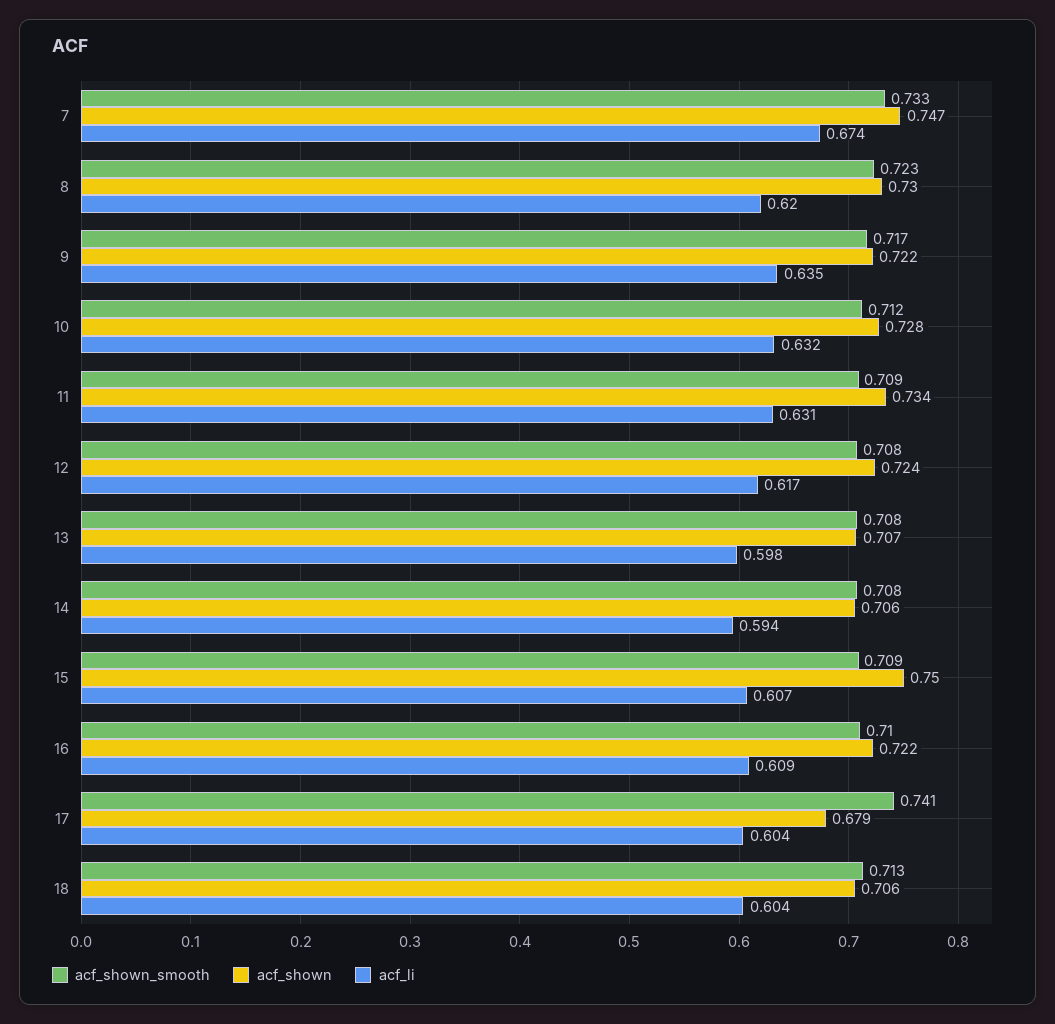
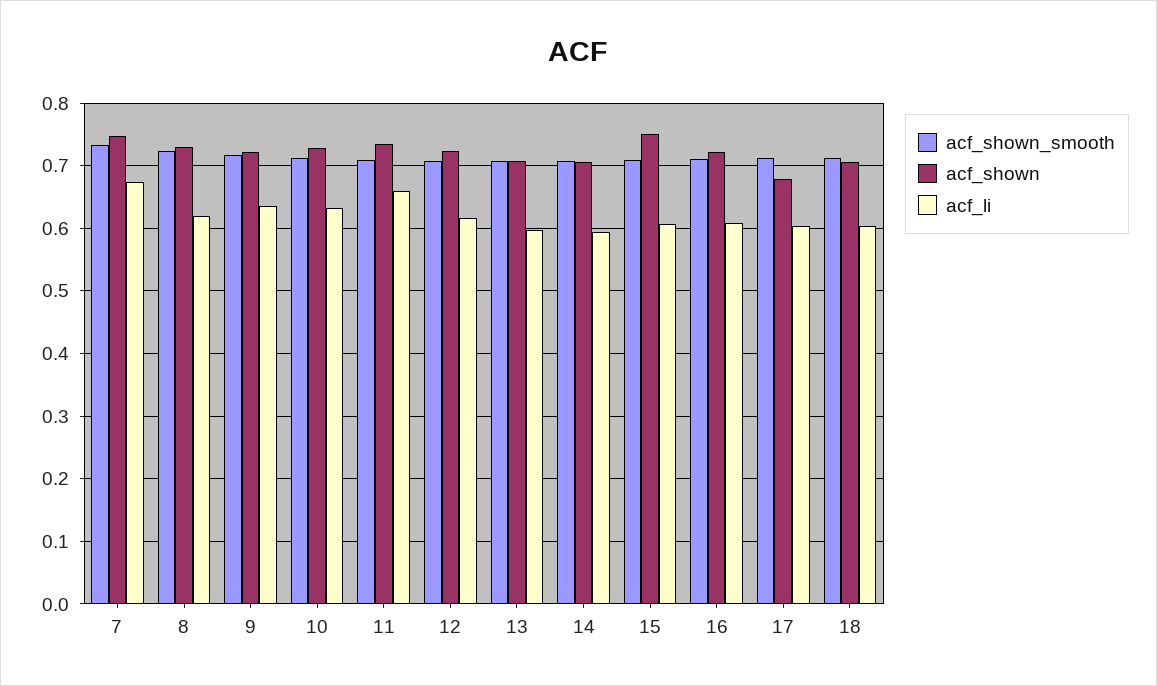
  {
    "acf_shown_smooth": {
      "7": 0.733,
      "8": 0.723,
      "9": 0.717,
      "10": 0.712,
      "11": 0.709,
      "12": 0.708,
      "13": 0.708,
      "14": 0.708,
      "15": 0.709,
      "16": 0.71,
-     "17": 0.741,
+     "17": 0.71,
      "18": 0.713
    },
    "acf_shown": {
      "7": 0.747,
      "8": 0.73,
      "9": 0.722,
      "10": 0.728,
      "11": 0.734,
      "12": 0.724,
      "13": 0.707,
      "14": 0.706,
      "15": 0.75,
      "16": 0.722,
      "17": 0.679,
      "18": 0.706
    },
    "acf_li": {
      "7": 0.674,
      "8": 0.62,
      "9": 0.635,
      "10": 0.632,
-     "11": 0.631,
+     "11": 0.66,
      "12": 0.617,
      "13": 0.598,
      "14": 0.594,
      "15": 0.607,
      "16": 0.609,
      "17": 0.604,
      "18": 0.604
    }
  }

